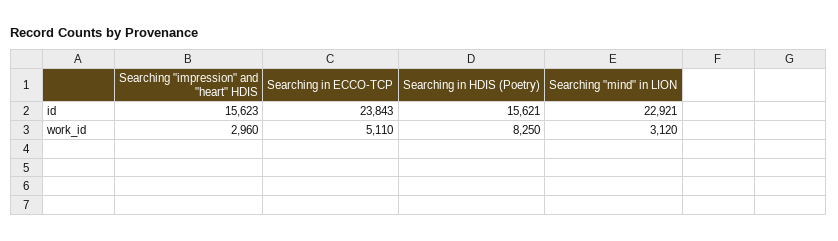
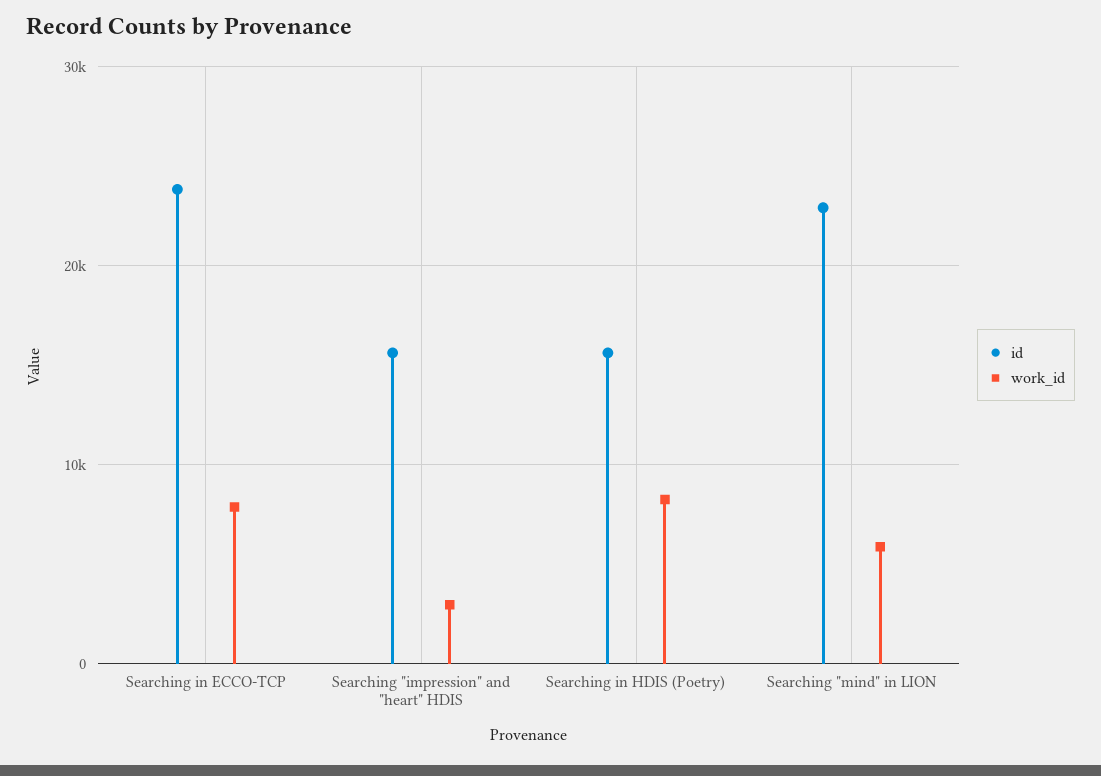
  {
    "id": {
      "Searching \"impression\" and \"heart\" HDIS": 15623,
      "Searching in ECCO-TCP": 23843,
      "Searching in HDIS (Poetry)": 15621,
      "Searching \"mind\" in LION": 22921
    },
    "work_id": {
      "Searching \"impression\" and \"heart\" HDIS": 2960,
-     "Searching in ECCO-TCP": 5110,
+     "Searching in ECCO-TCP": 8000,
      "Searching in HDIS (Poetry)": 8250,
-     "Searching \"mind\" in LION": 3120
+     "Searching \"mind\" in LION": 6000
    }
  }

